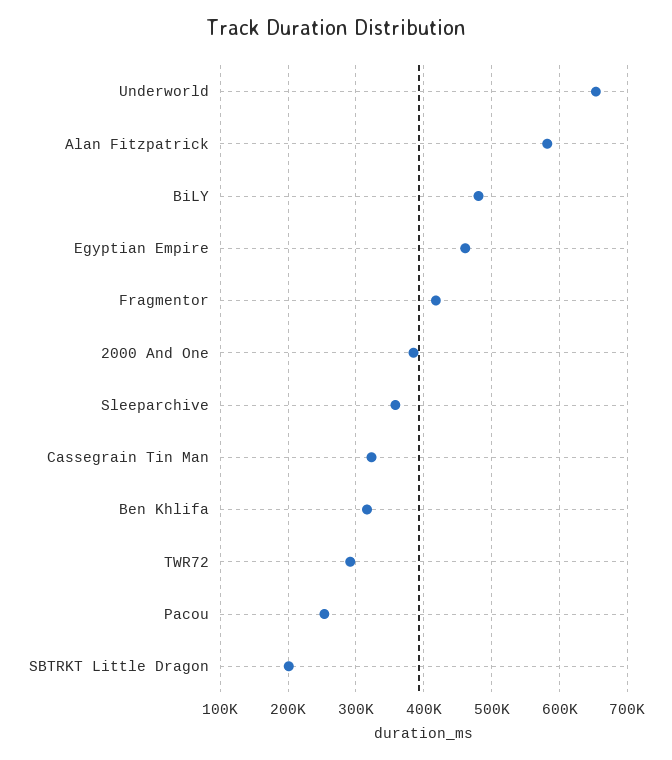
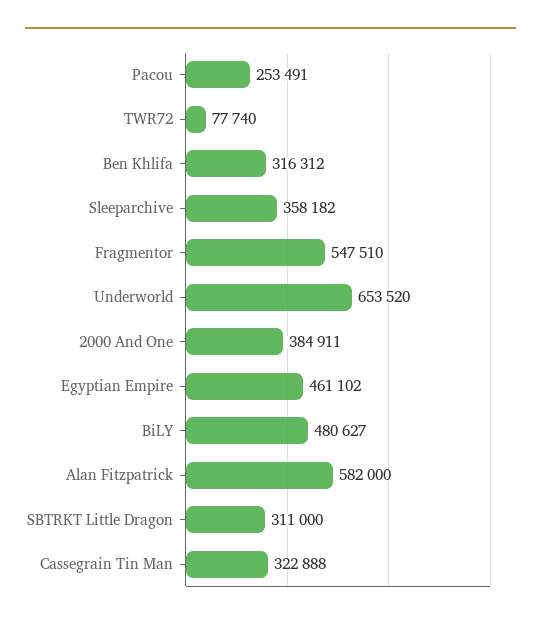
  {
    "Underworld": 653520,
    "Alan Fitzpatrick": 582000,
    "BiLY": 480627,
    "Egyptian Empire": 461102,
-   "Fragmentor": 420000,
+   "Fragmentor": 547510,
    "2000 And One": 384911,
    "Sleeparchive": 358182,
    "Cassegrain Tin Man": 322888,
    "Ben Khlifa": 316312,
-   "TWR72": 290000,
+   "TWR72": 77740,
    "Pacou": 253491,
-   "SBTRKT Little Dragon": 200000
+   "SBTRKT Little Dragon": 311000
  }

